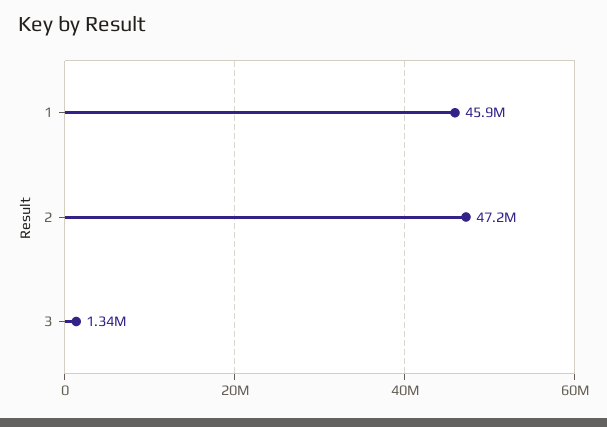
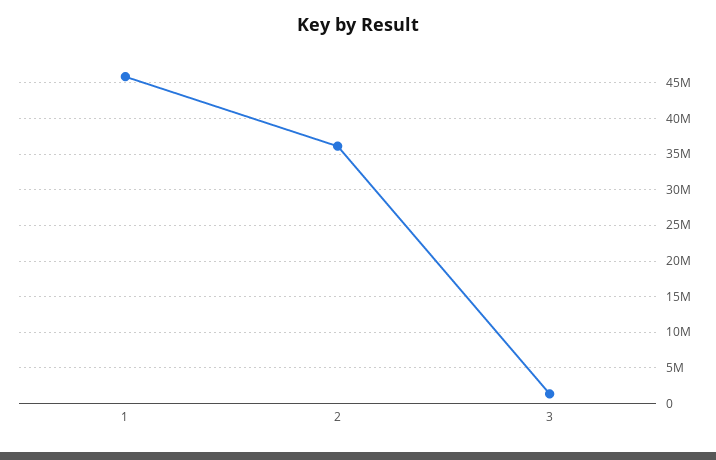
  {
    "1": 45900000,
-   "2": 47200000,
+   "2": 36000000,
    "3": 1340000
  }

